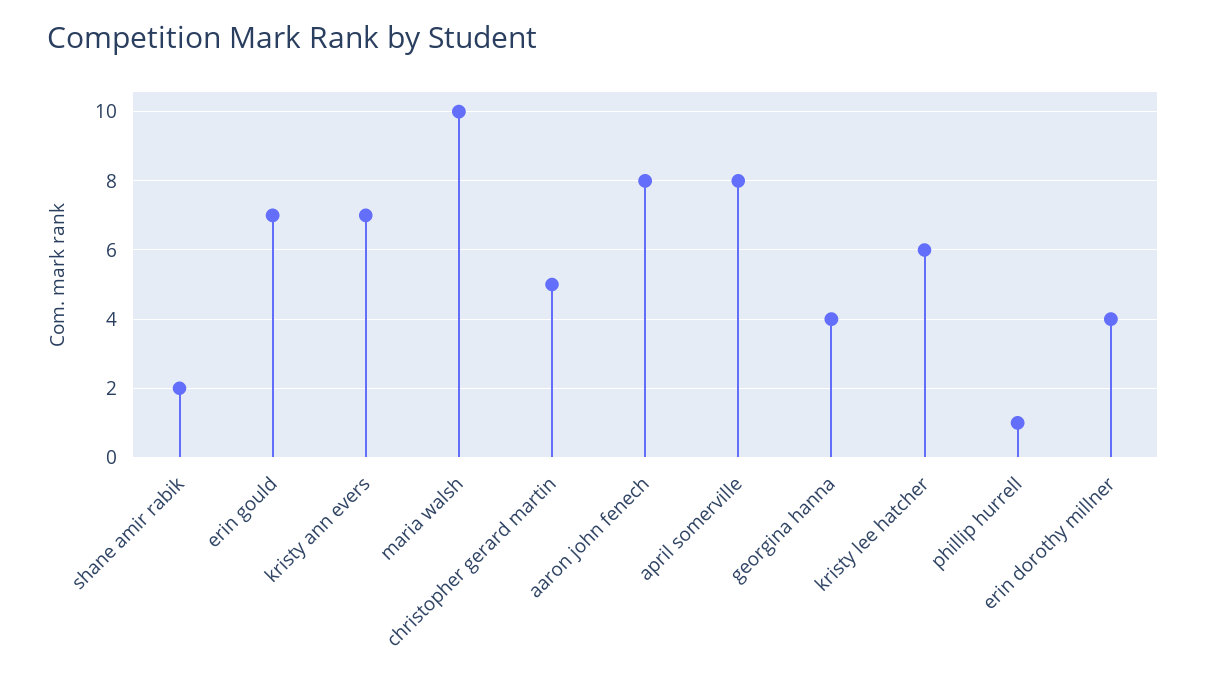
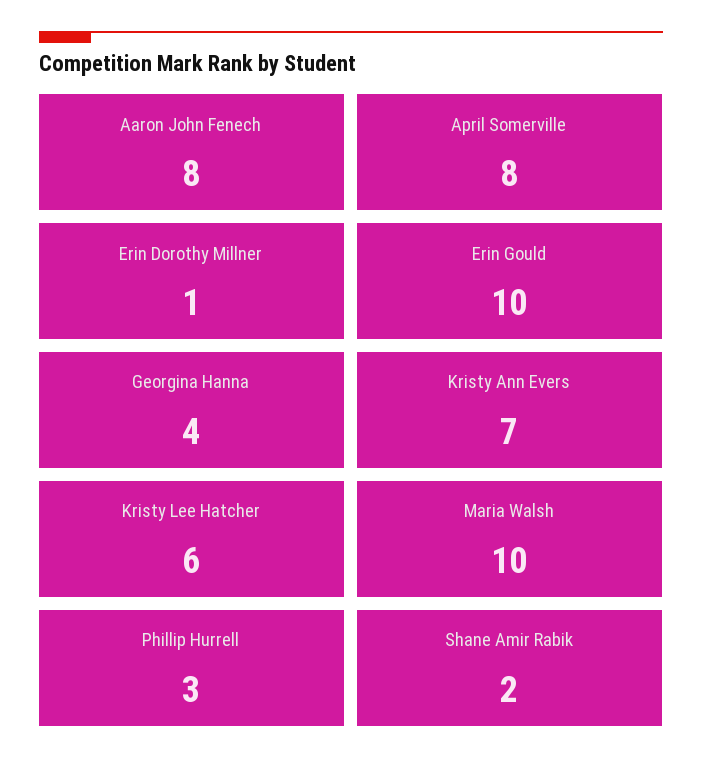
  {
    "shane amir rabik": 2,
-   "erin gould": 7,
+   "erin gould": 10,
    "kristy ann evers": 7,
    "maria walsh": 10,
-   "christopher gerard martin": 5,
    "aaron john fenech": 8,
    "april somerville": 8,
    "georgina hanna": 4,
    "kristy lee hatcher": 6,
-   "phillip hurrell": 1,
+   "phillip hurrell": 3,
-   "erin dorothy millner": 4
+   "erin dorothy millner": 1
  }

